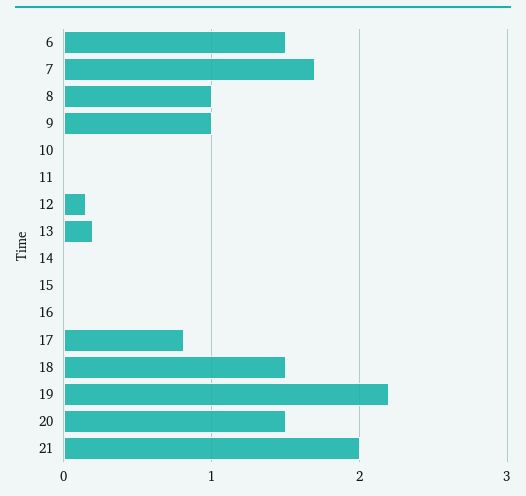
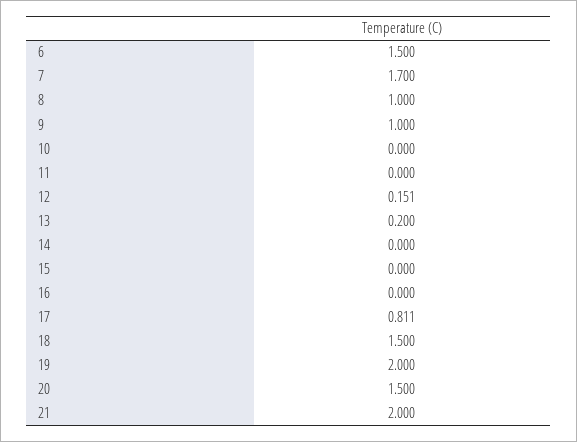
  {
    "6": 1.5,
    "7": 1.7,
    "8": 1,
    "9": 1,
    "10": 0,
    "11": 0,
    "12": 0.151,
    "13": 0.2,
    "14": 0,
    "15": 0,
    "16": 0,
    "17": 0.811,
    "18": 1.5,
-   "19": 2.2,
+   "19": 2,
    "20": 1.5,
    "21": 2
  }

